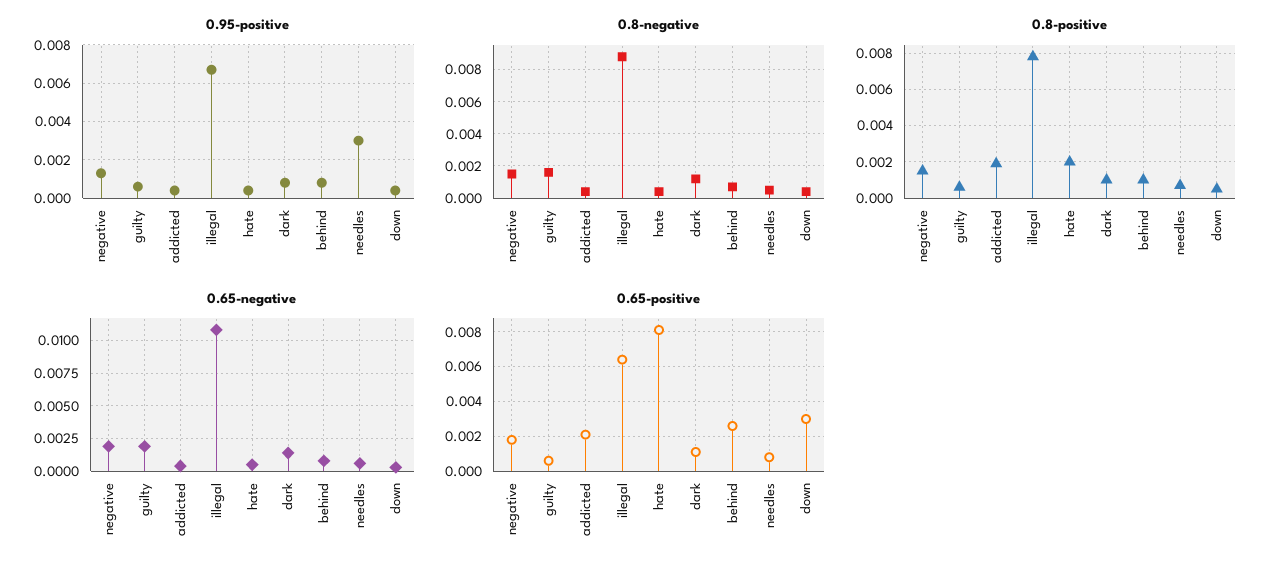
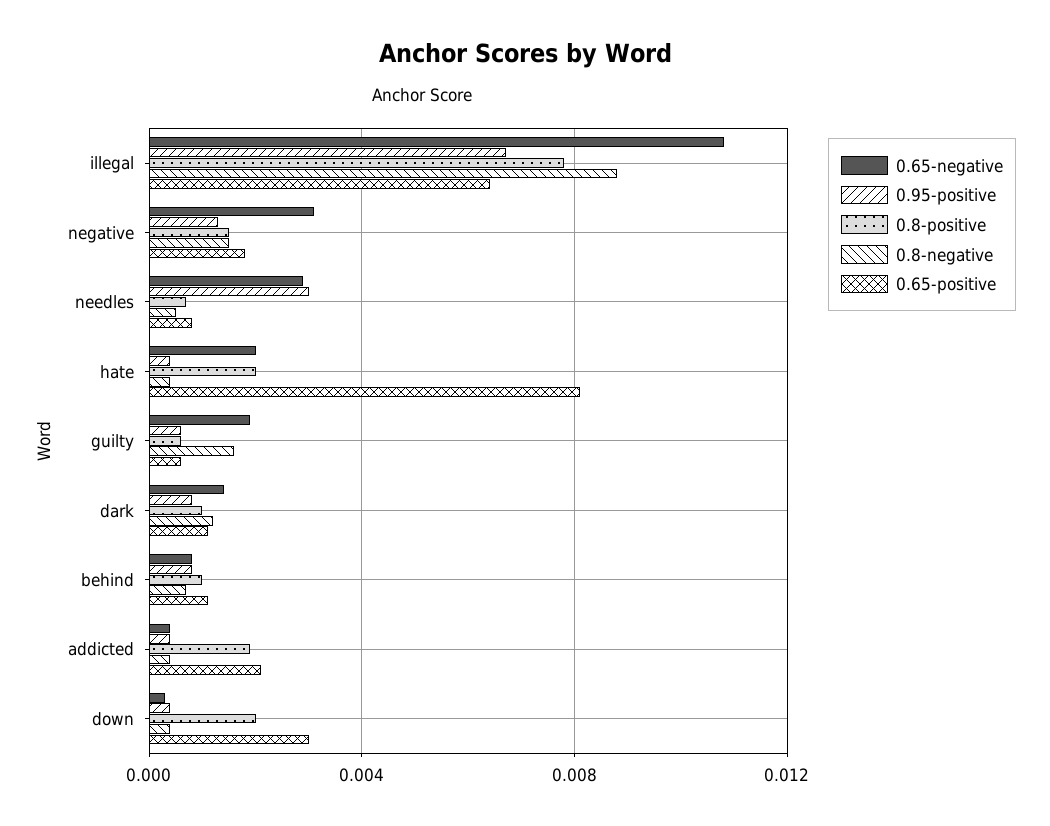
  {
    "0.95-positive": {
      "negative": 0.0015,
      "guilty": 0.0005,
      "addicted": 0.0005,
      "illegal": 0.0065,
      "hate": 0.0005,
      "dark": 0.001,
      "behind": 0.001,
      "needles": 0.003,
      "down": 0.0005
    },
    "0.8-negative": {
      "negative": 0.0015,
      "guilty": 0.0015,
      "addicted": 0.0005,
      "illegal": 0.009,
      "hate": 0.0005,
      "dark": 0.001,
      "behind": 0.0005,
      "needles": 0.0005,
      "down": 0.0005
    },
    "0.8-positive": {
      "negative": 0.0015,
      "guilty": 0.0005,
      "addicted": 0.002,
      "illegal": 0.008,
      "hate": 0.002,
      "dark": 0.001,
      "behind": 0.001,
      "needles": 0.0005,
-     "down": 0.0005
+     "down": 0.002
    },
    "0.65-negative": {
-     "negative": 0.002,
+     "negative": 0.003,
      "guilty": 0.002,
      "addicted": 0.0005,
      "illegal": 0.011,
-     "hate": 0.0005,
+     "hate": 0.002,
      "dark": 0.0015,
      "behind": 0.001,
-     "needles": 0.0005,
+     "needles": 0.003,
      "down": 0.0005
    },
    "0.65-positive": {
      "negative": 0.002,
      "guilty": 0.0005,
      "addicted": 0.002,
      "illegal": 0.0065,
      "hate": 0.008,
      "dark": 0.001,
-     "behind": 0.0025,
+     "behind": 0.001,
      "needles": 0.001,
      "down": 0.003
    }
  }

